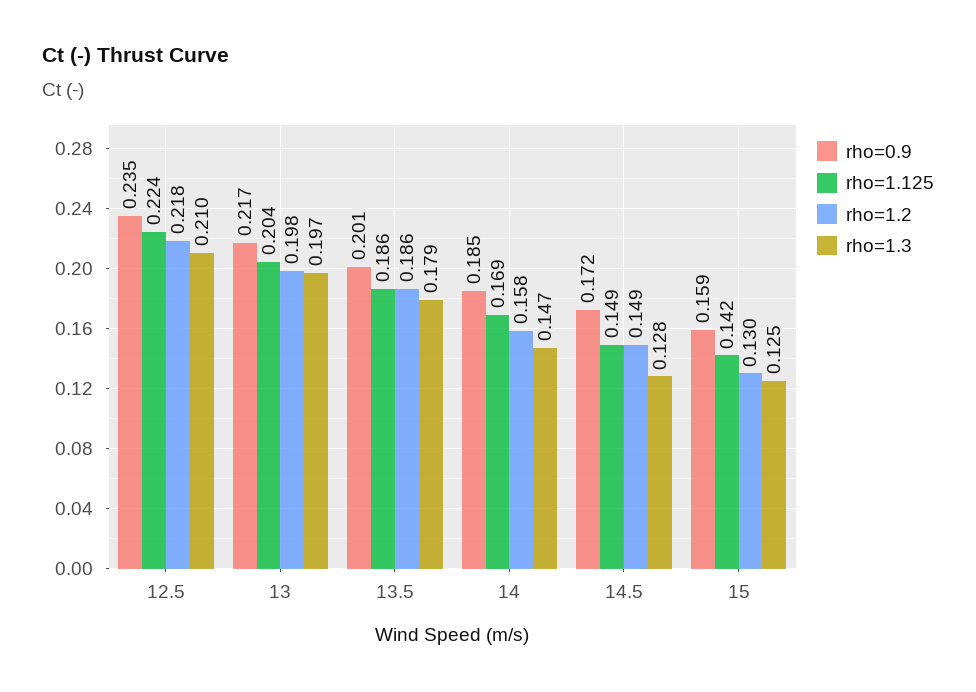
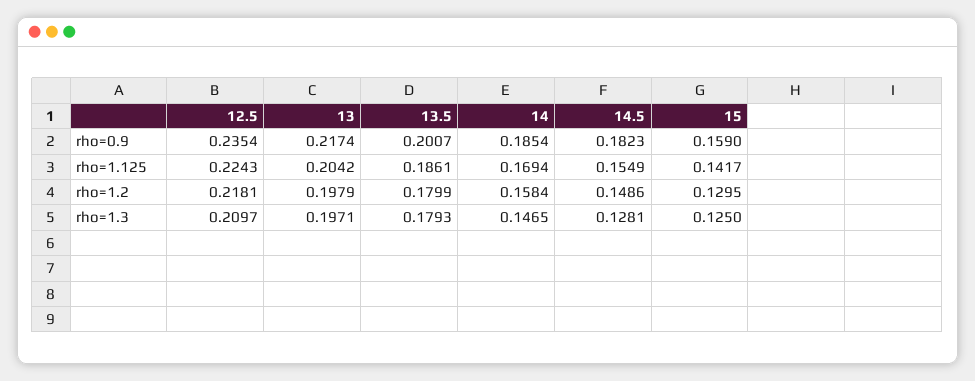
  {
    "rho=0.9": {
      "12.5": 0.2354,
      "13": 0.2174,
      "13.5": 0.2007,
      "14": 0.1854,
-     "14.5": 0.172,
+     "14.5": 0.1823,
      "15": 0.159
    },
    "rho=1.125": {
      "12.5": 0.2243,
      "13": 0.2042,
      "13.5": 0.1861,
      "14": 0.1694,
-     "14.5": 0.149,
+     "14.5": 0.1549,
      "15": 0.1417
    },
    "rho=1.2": {
      "12.5": 0.2181,
      "13": 0.1979,
-     "13.5": 0.186,
+     "13.5": 0.1799,
      "14": 0.1584,
      "14.5": 0.1486,
      "15": 0.1295
    },
    "rho=1.3": {
      "12.5": 0.2097,
      "13": 0.1971,
      "13.5": 0.1793,
      "14": 0.1465,
      "14.5": 0.1281,
      "15": 0.125
    }
  }

